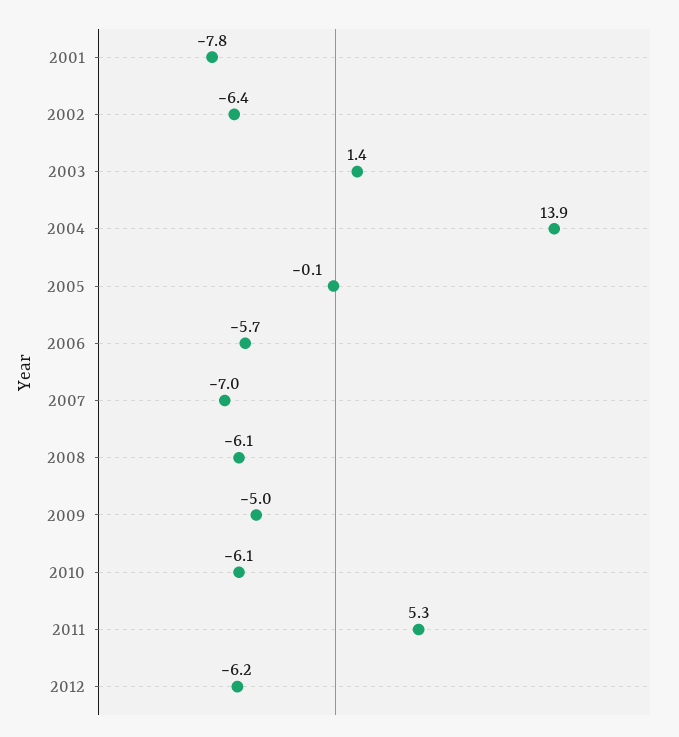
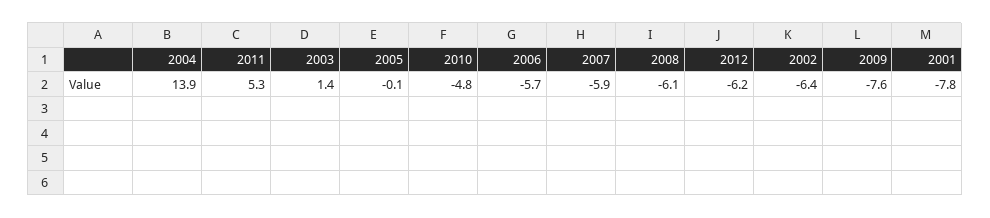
  {
    "2001": -7.8,
    "2002": -6.4,
    "2003": 1.4,
    "2004": 13.9,
    "2005": -0.1,
    "2006": -5.7,
-   "2007": -7,
+   "2007": -5.9,
    "2008": -6.1,
-   "2009": -5,
+   "2009": -7.6,
-   "2010": -6.1,
+   "2010": -4.8,
    "2011": 5.3,
    "2012": -6.2
  }

